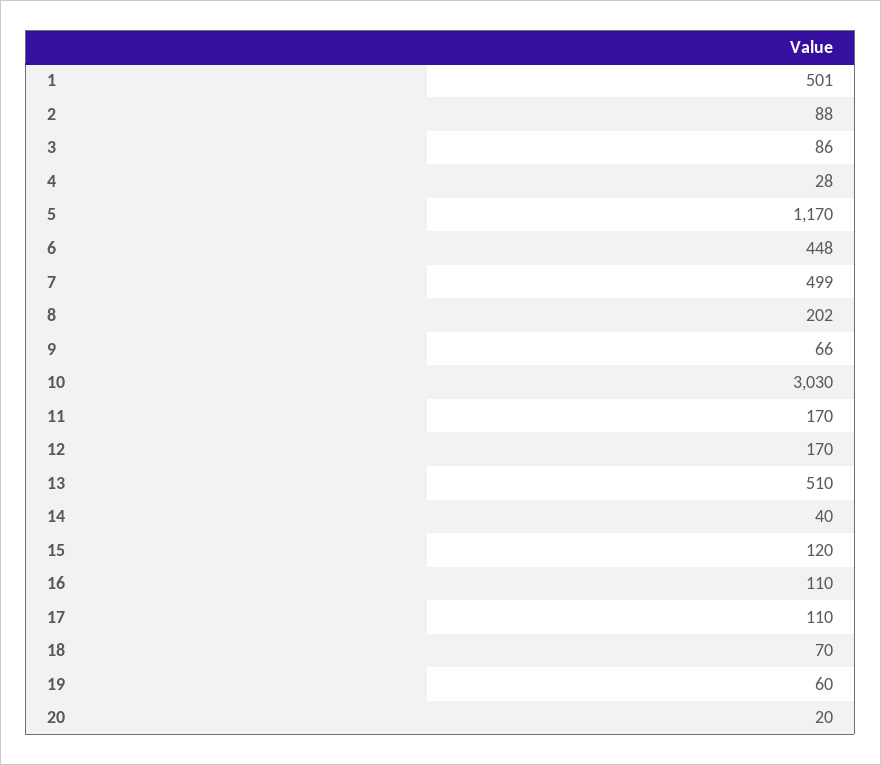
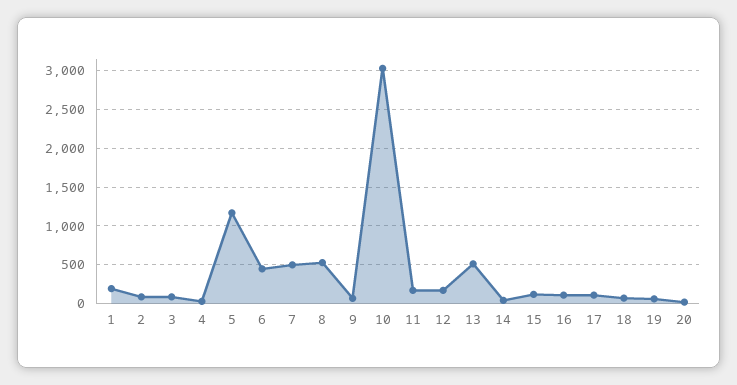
  {
-   "1": 501,
+   "1": 200,
    "2": 88,
    "3": 86,
    "4": 28,
    "5": 1170,
    "6": 448,
    "7": 499,
-   "8": 202,
+   "8": 500,
    "9": 66,
    "10": 3030,
    "11": 170,
    "12": 170,
    "13": 510,
    "14": 40,
    "15": 120,
    "16": 110,
    "17": 110,
    "18": 70,
    "19": 60,
    "20": 20
  }

